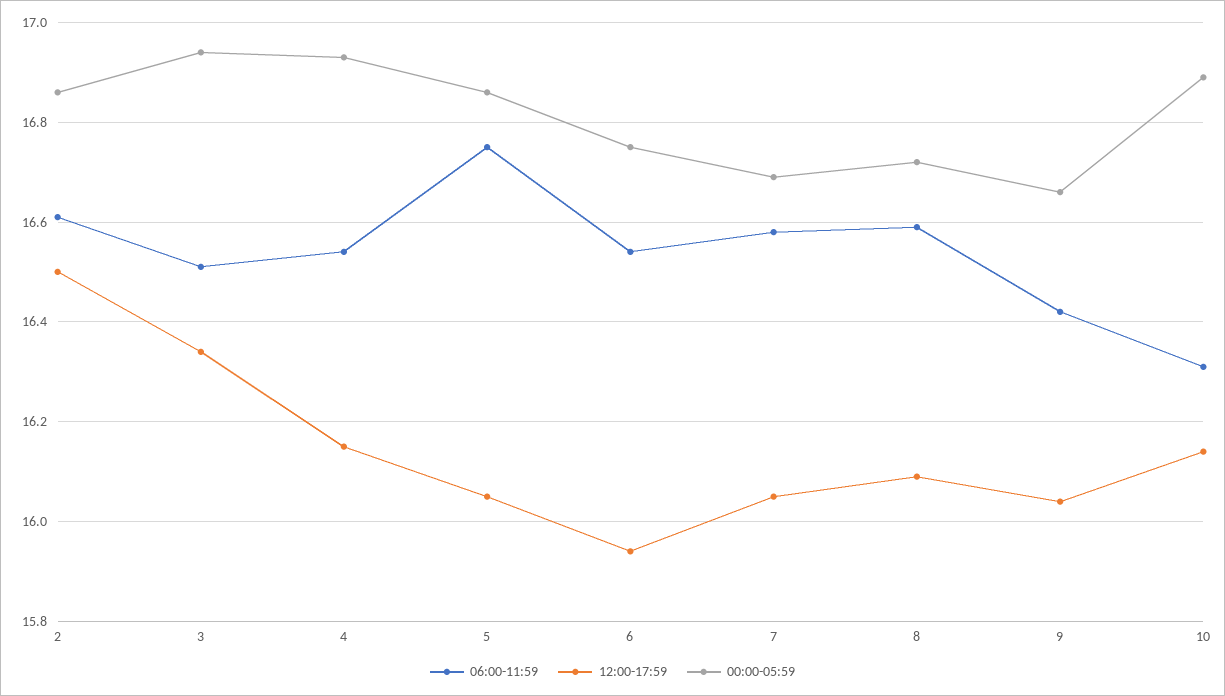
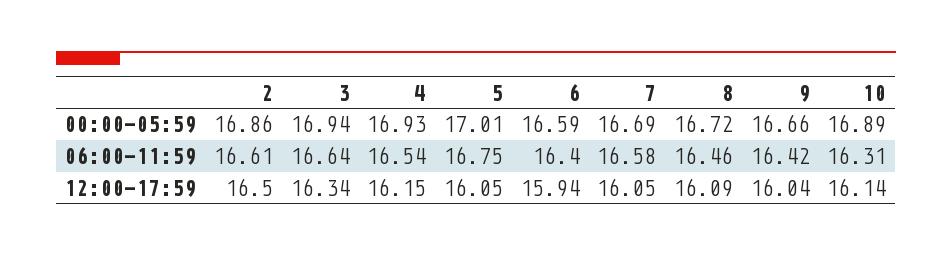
  {
    "06:00-11:59": {
      "2": 16.61,
-     "3": 16.5,
+     "3": 16.64,
      "4": 16.54,
      "5": 16.75,
-     "6": 16.55,
+     "6": 16.4,
      "7": 16.58,
-     "8": 16.6,
+     "8": 16.46,
      "9": 16.42,
      "10": 16.31
    },
    "12:00-17:59": {
      "2": 16.5,
      "3": 16.34,
      "4": 16.15,
      "5": 16.05,
      "6": 15.94,
      "7": 16.05,
      "8": 16.09,
      "9": 16.04,
      "10": 16.14
    },
    "00:00-05:59": {
      "2": 16.86,
      "3": 16.94,
      "4": 16.93,
-     "5": 16.85,
+     "5": 17.01,
-     "6": 16.75,
+     "6": 16.59,
      "7": 16.69,
      "8": 16.72,
      "9": 16.66,
      "10": 16.89
    }
  }

